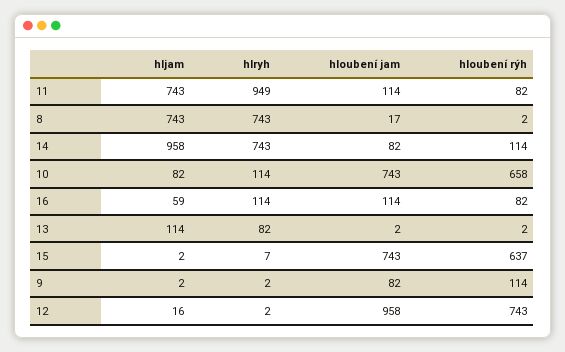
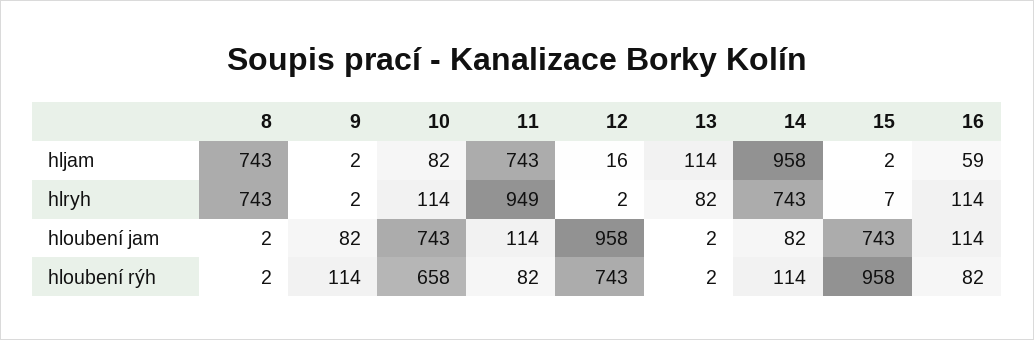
  {
    "hljam": {
      "11": 743,
      "8": 743,
      "14": 958,
      "10": 82,
      "16": 59,
      "13": 114,
      "15": 2,
      "9": 2,
      "12": 16
    },
    "hlryh": {
      "11": 949,
      "8": 743,
      "14": 743,
      "10": 114,
      "16": 114,
      "13": 82,
      "15": 7,
      "9": 2,
      "12": 2
    },
    "hloubení jam": {
      "11": 114,
-     "8": 17,
+     "8": 2,
      "14": 82,
      "10": 743,
      "16": 114,
      "13": 2,
      "15": 743,
      "9": 82,
      "12": 958
    },
    "hloubení rýh": {
      "11": 82,
      "8": 2,
      "14": 114,
      "10": 658,
      "16": 82,
      "13": 2,
-     "15": 637,
+     "15": 958,
      "9": 114,
      "12": 743
    }
  }

